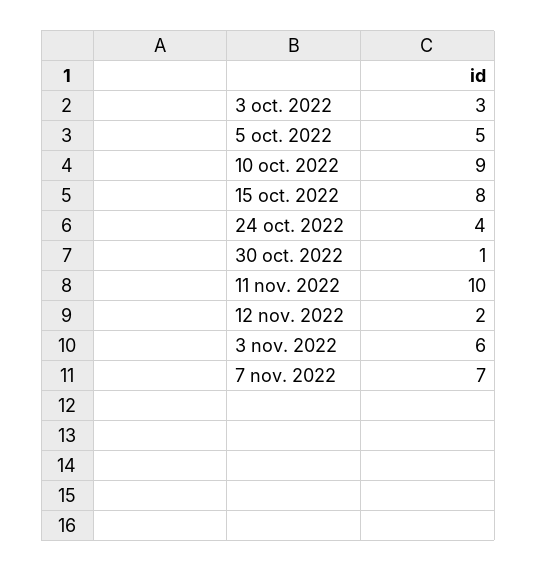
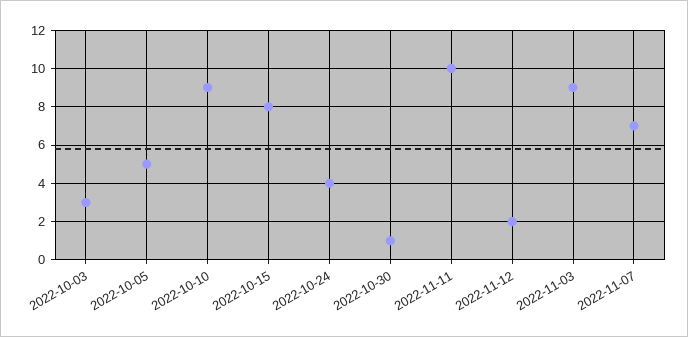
  {
    "3 oct. 2022": 3,
    "5 oct. 2022": 5,
    "10 oct. 2022": 9,
    "15 oct. 2022": 8,
    "24 oct. 2022": 4,
    "30 oct. 2022": 1,
    "11 nov. 2022": 10,
    "12 nov. 2022": 2,
-   "3 nov. 2022": 6,
+   "3 nov. 2022": 9,
    "7 nov. 2022": 7
  }

